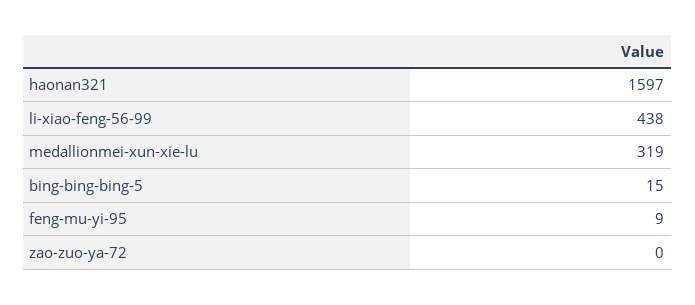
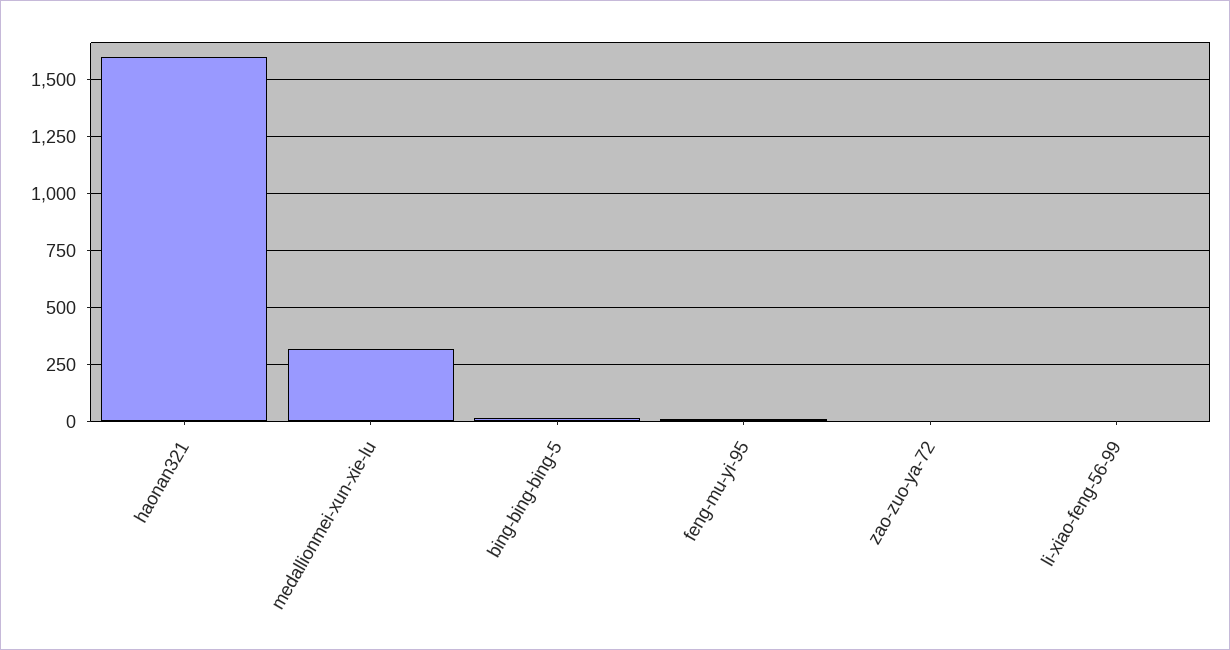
  {
    "haonan321": 1597,
-   "li-xiao-feng-56-99": 438,
+   "li-xiao-feng-56-99": 0,
    "medallionmei-xun-xie-lu": 319,
    "bing-bing-bing-5": 15,
    "feng-mu-yi-95": 9,
    "zao-zuo-ya-72": 0
  }

